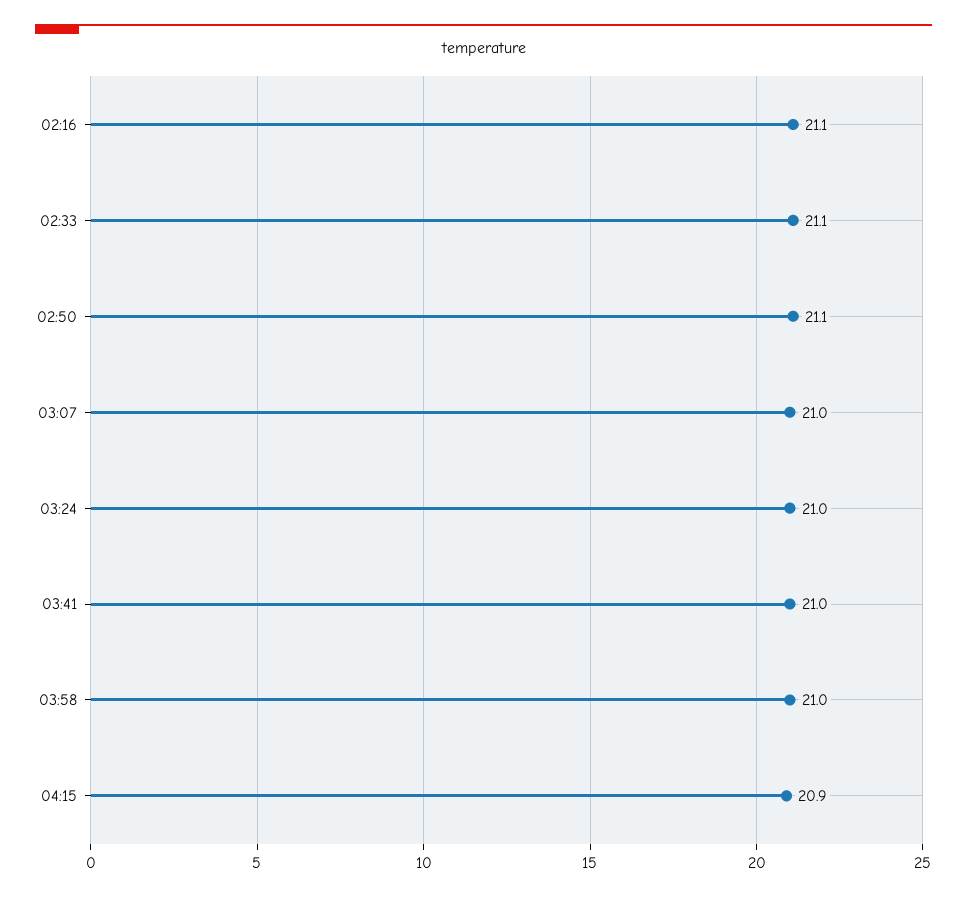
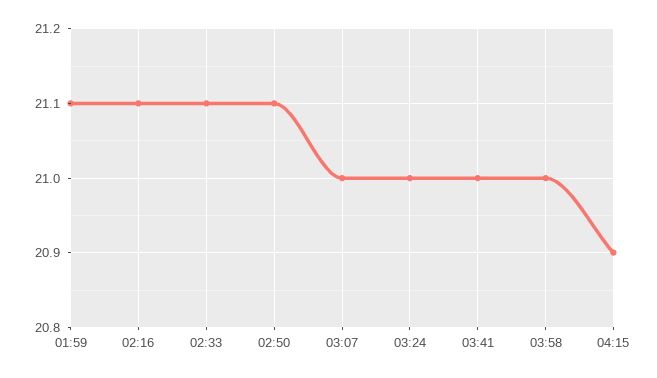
  {
    "02:16": 21.1,
    "02:33": 21.1,
    "02:50": 21.1,
    "03:07": 21,
    "03:24": 21,
    "03:41": 21,
    "03:58": 21,
-   "04:15": 20.9
+   "04:15": 20.9,
+   "01:59": 21.1
  }

